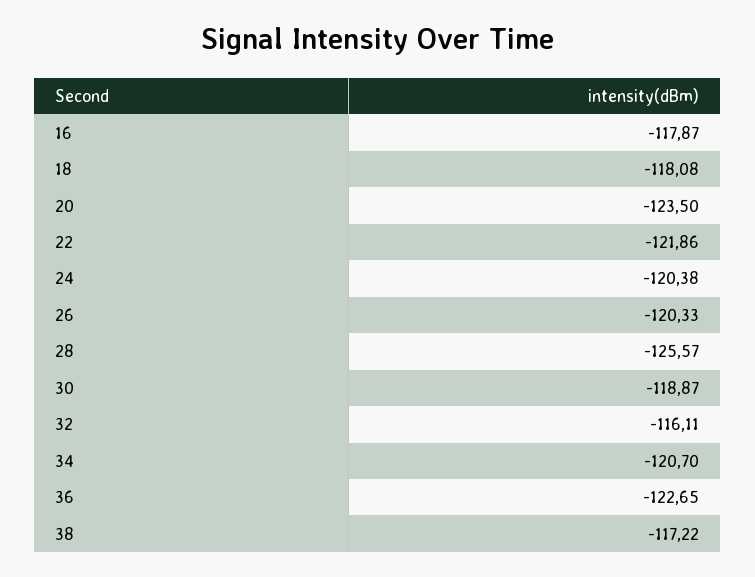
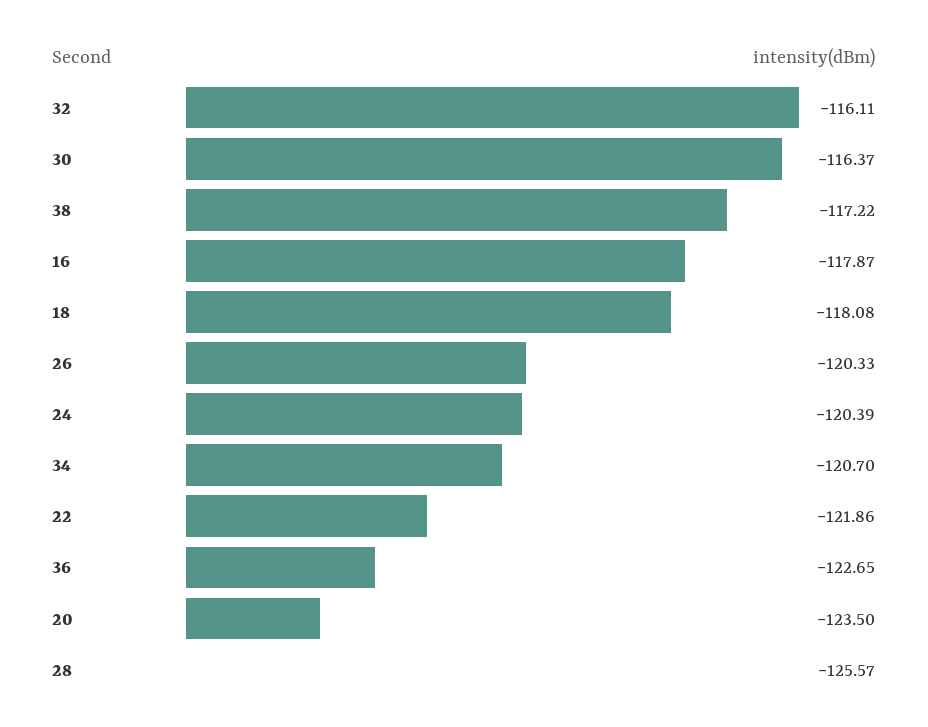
  {
    "16": -117.87,
    "18": -118.08,
    "20": -123.5,
    "22": -121.86,
-   "24": -120.38,
+   "24": -120.39,
    "26": -120.33,
    "28": -125.57,
-   "30": -118.87,
+   "30": -116.37,
    "32": -116.11,
    "34": -120.7,
    "36": -122.65,
    "38": -117.22
  }

